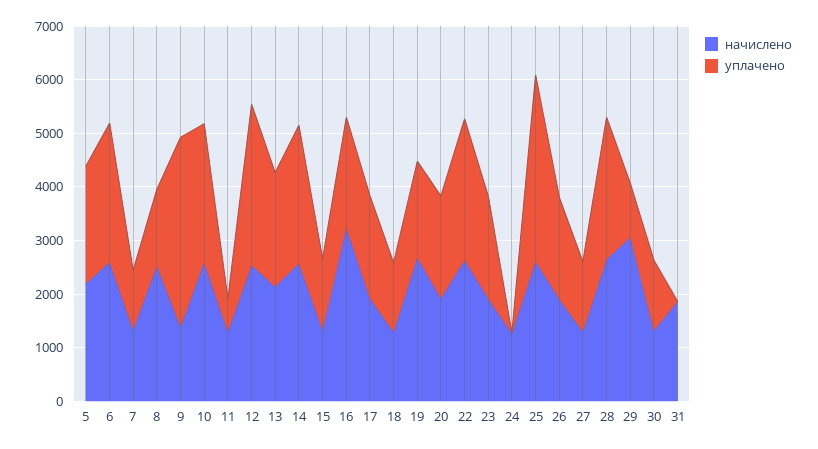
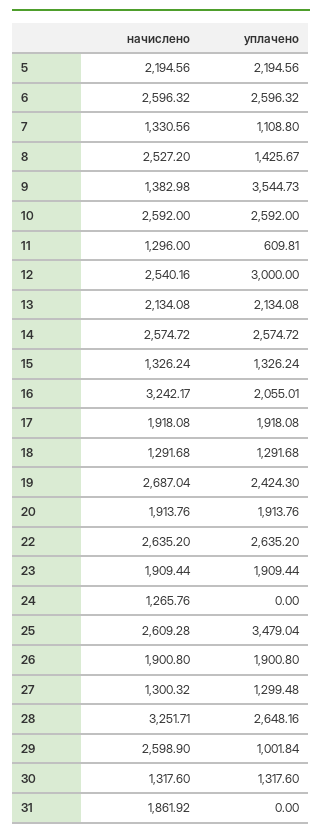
  {
    "начислено": {
      "5": 2194.56,
      "6": 2596.32,
      "7": 1330.56,
      "8": 2527.2,
      "9": 1382.98,
      "10": 2592,
      "11": 1296,
      "12": 2540.16,
      "13": 2134.08,
      "14": 2574.72,
      "15": 1326.24,
      "16": 3242.17,
      "17": 1918.08,
      "18": 1291.68,
      "19": 2687.04,
      "20": 1913.76,
      "22": 2635.2,
      "23": 1909.44,
      "24": 1265.76,
      "25": 2609.28,
      "26": 1900.8,
      "27": 1300.32,
-     "28": 2600,
+     "28": 3251.71,
-     "29": 3000,
+     "29": 2598.9,
      "30": 1317.6,
      "31": 1861.92
    },
    "уплачено": {
      "5": 2194.56,
      "6": 2596.32,
      "7": 1108.8,
      "8": 1425.67,
      "9": 3544.73,
      "10": 2592,
      "11": 609.81,
      "12": 3000,
      "13": 2134.08,
      "14": 2574.72,
      "15": 1326.24,
      "16": 2055.01,
      "17": 1918.08,
      "18": 1291.68,
-     "19": 1800,
+     "19": 2424.3,
      "20": 1913.76,
      "22": 2635.2,
      "23": 1909.44,
      "24": 0,
      "25": 3479.04,
      "26": 1900.8,
      "27": 1299.48,
      "28": 2648.16,
      "29": 1001.84,
      "30": 1317.6,
      "31": 0
    }
  }

